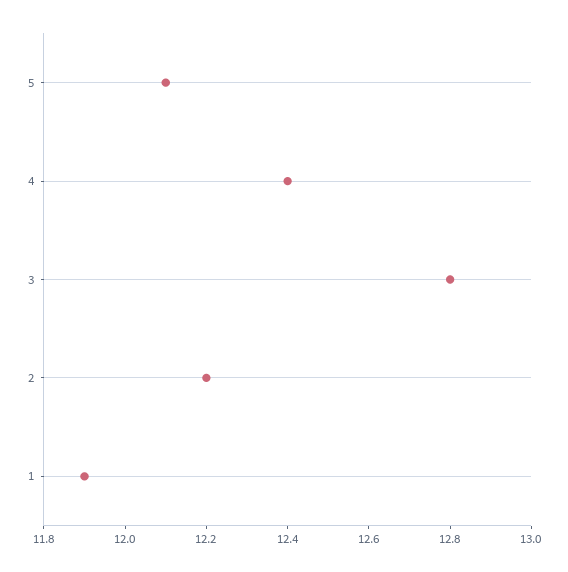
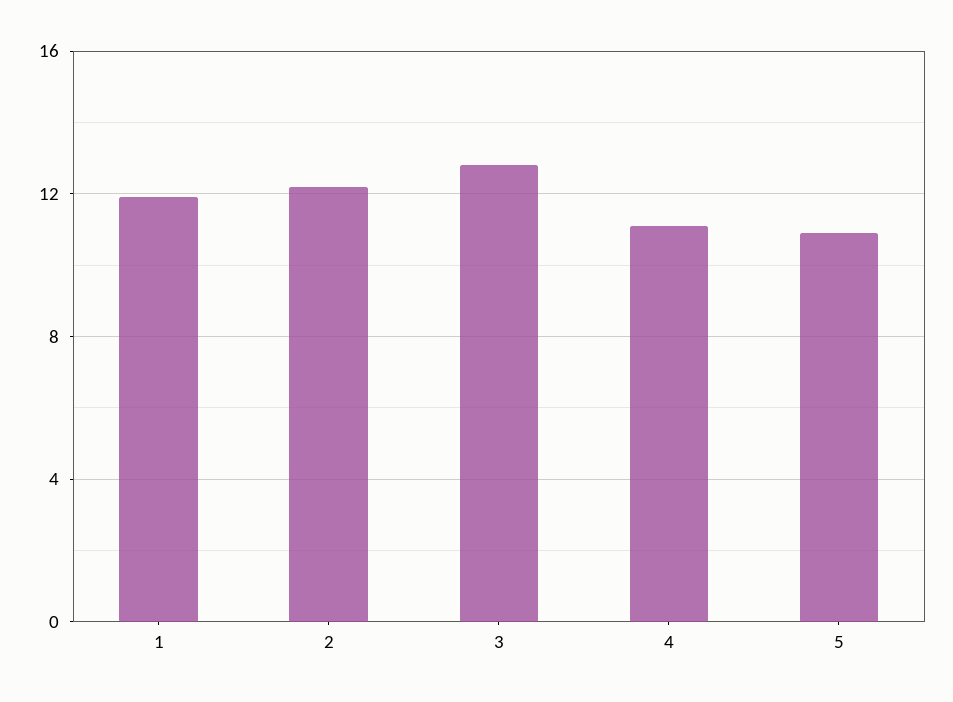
  {
-   "5": 12.1,
+   "5": 11,
-   "4": 12.4,
+   "4": 11,
    "3": 12.8,
    "2": 12.2,
    "1": 11.9
  }

